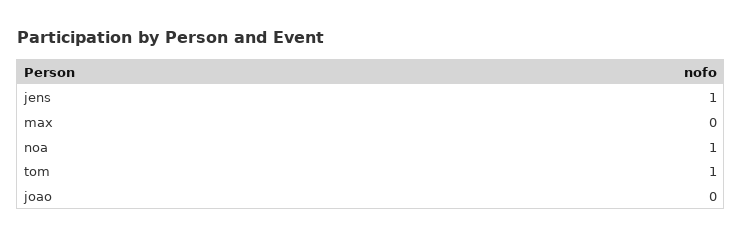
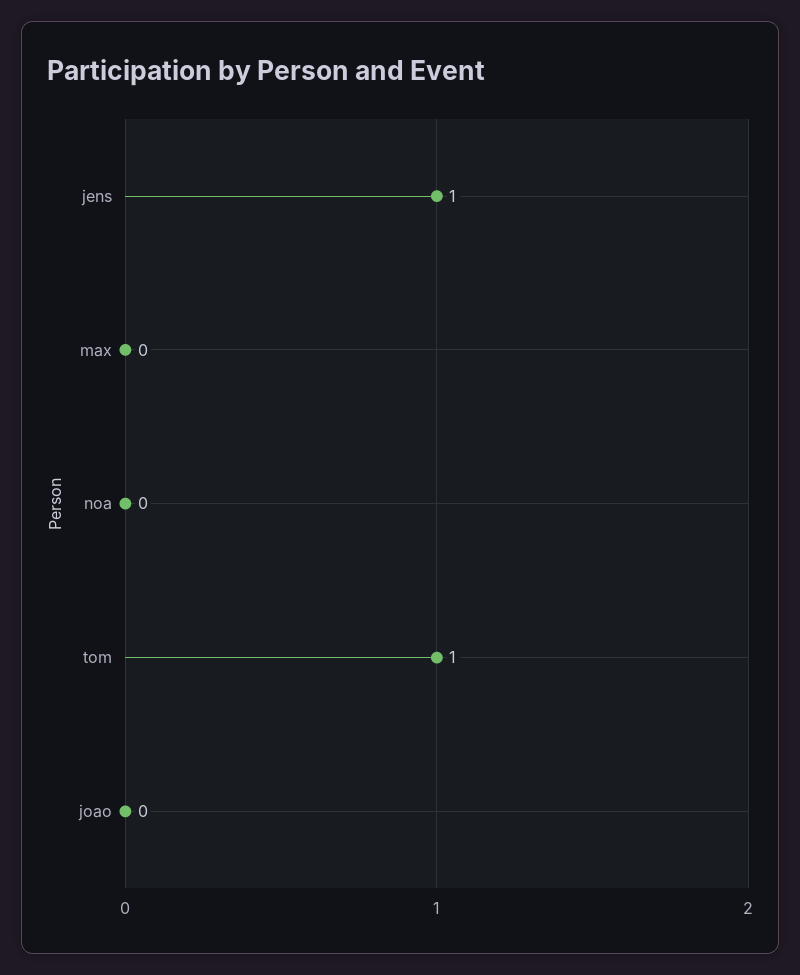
  {
    "jens": 1,
    "max": 0,
-   "noa": 1,
+   "noa": 0,
    "tom": 1,
    "joao": 0
  }

